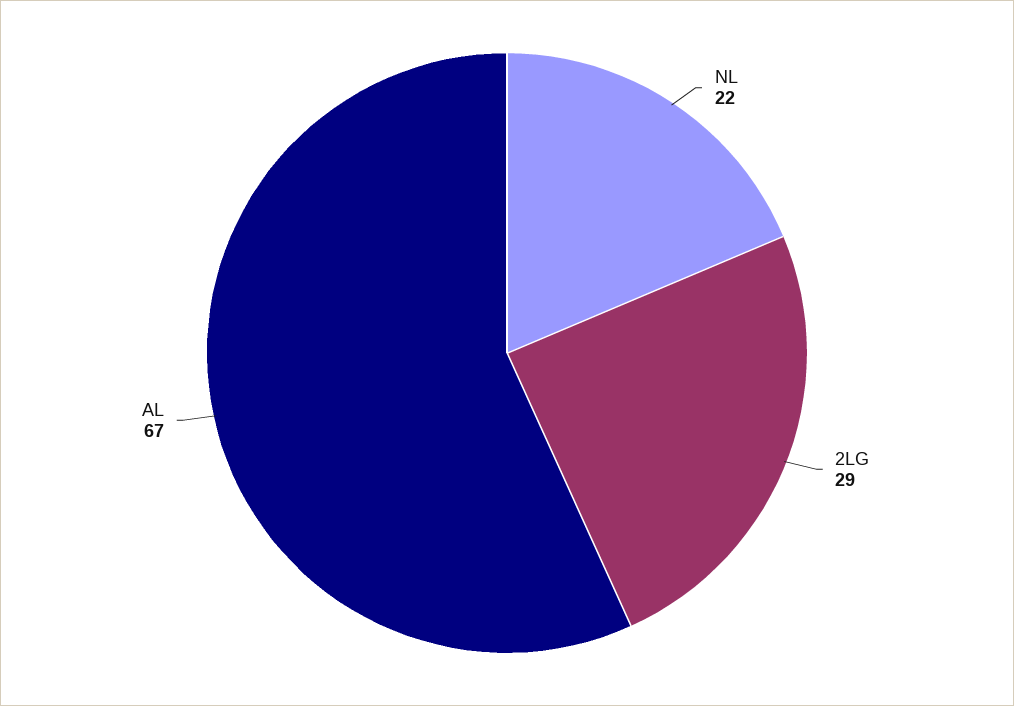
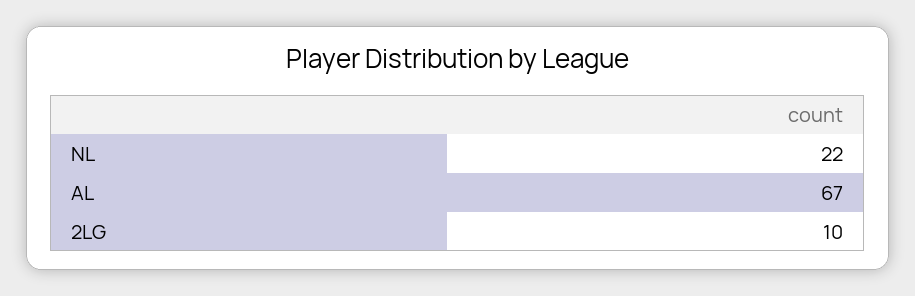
  {
    "NL": 22,
-   "2LG": 29,
+   "2LG": 10,
    "AL": 67
  }

